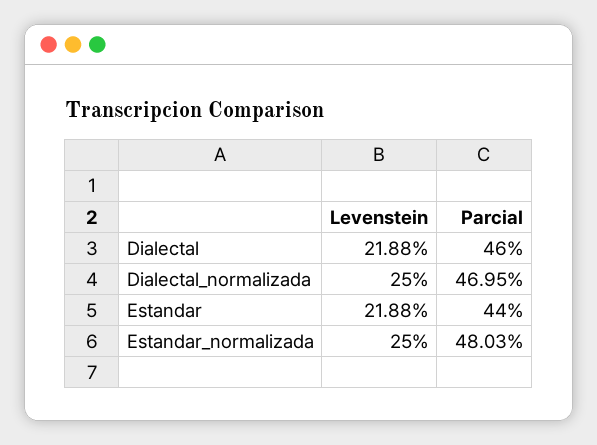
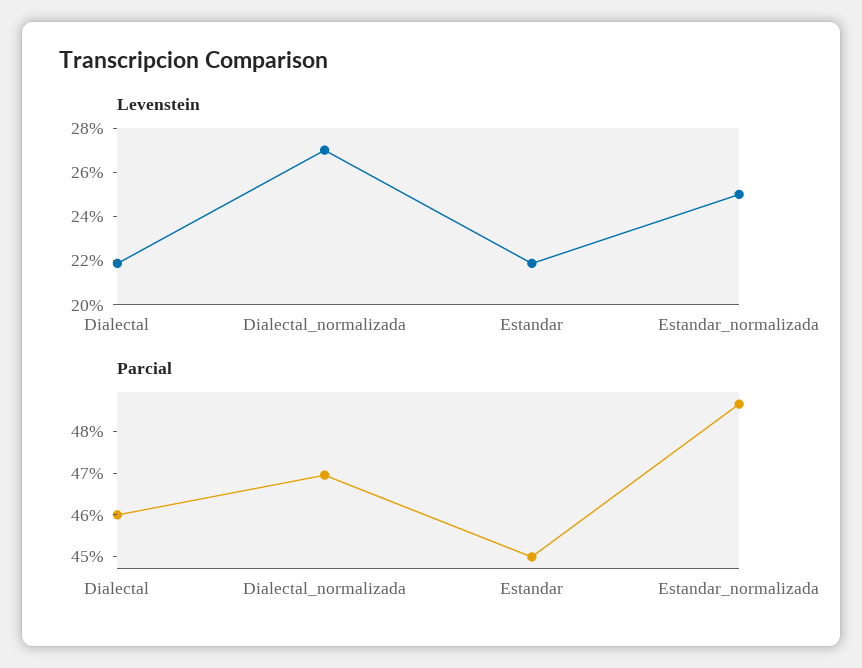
  {
    "Levenstein": {
      "Dialectal": 21.88,
-     "Dialectal_normalizada": 25,
+     "Dialectal_normalizada": 27,
      "Estandar": 21.88,
      "Estandar_normalizada": 25
    },
    "Parcial": {
      "Dialectal": 46,
      "Dialectal_normalizada": 46.95,
-     "Estandar": 44,
+     "Estandar": 45,
-     "Estandar_normalizada": 48.03
+     "Estandar_normalizada": 48.6
    }
  }

